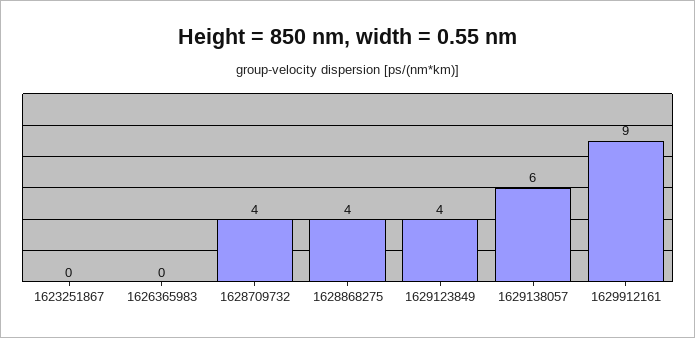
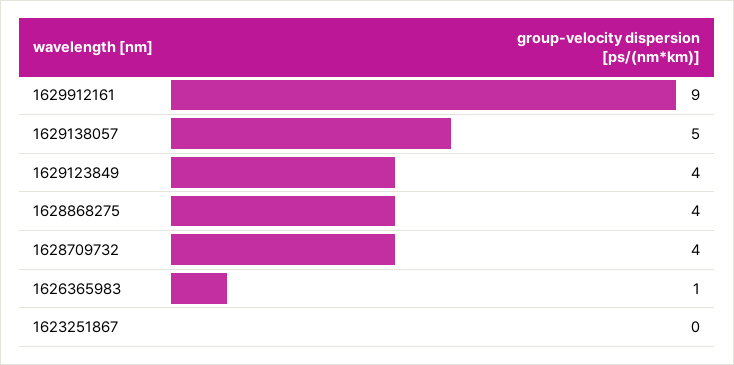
  {
    "1623251867": 0,
-   "1626365983": 0,
+   "1626365983": 1,
    "1628709732": 4,
    "1628868275": 4,
    "1629123849": 4,
-   "1629138057": 6,
+   "1629138057": 5,
    "1629912161": 9
  }

